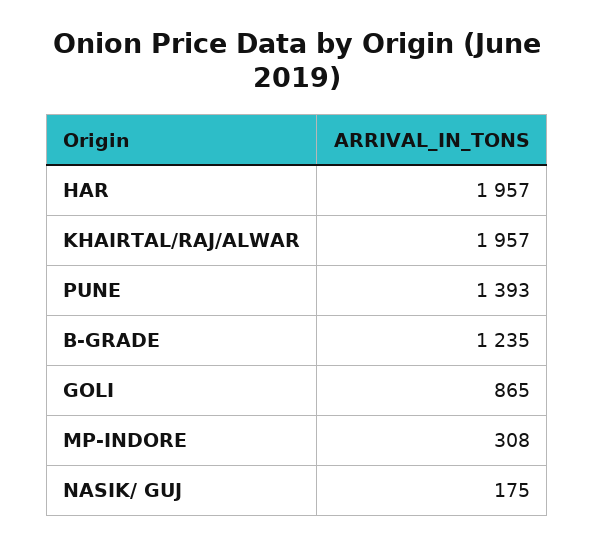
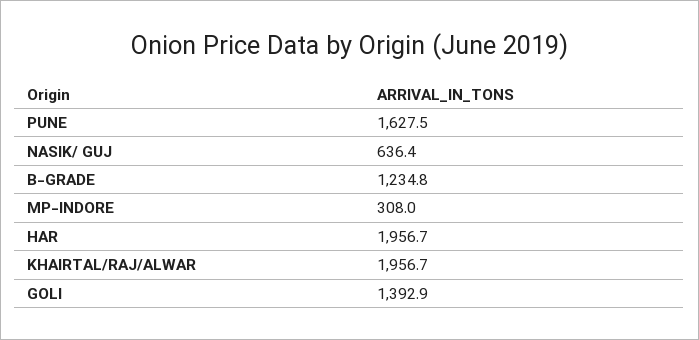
  {
    "HAR": 1956.7,
    "KHAIRTAL/RAJ/ALWAR": 1956.7,
-   "PUNE": 1393,
+   "PUNE": 1627.5,
    "B-GRADE": 1234.8,
-   "GOLI": 865,
+   "GOLI": 1392.9,
    "MP-INDORE": 308,
-   "NASIK/ GUJ": 175
+   "NASIK/ GUJ": 636.4
  }

